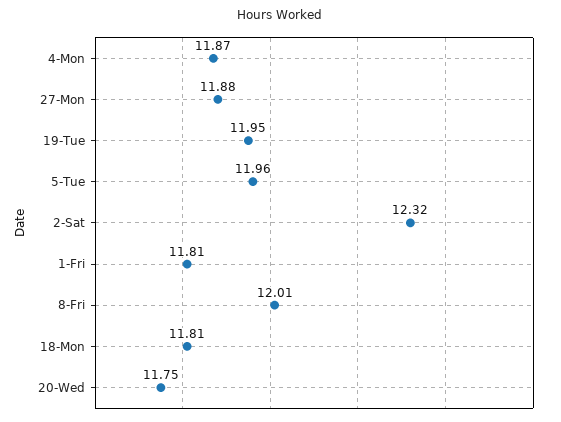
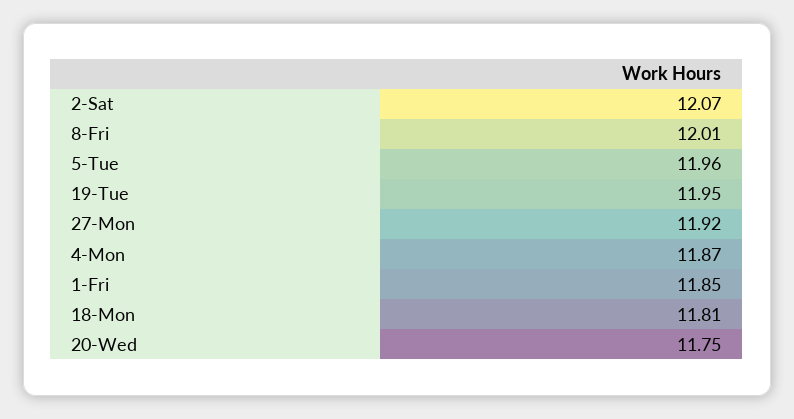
  {
    "4-Mon": 11.87,
-   "27-Mon": 11.88,
+   "27-Mon": 11.92,
    "19-Tue": 11.95,
    "5-Tue": 11.96,
-   "2-Sat": 12.32,
+   "2-Sat": 12.07,
-   "1-Fri": 11.81,
+   "1-Fri": 11.85,
    "8-Fri": 12.01,
    "18-Mon": 11.81,
    "20-Wed": 11.75
  }

